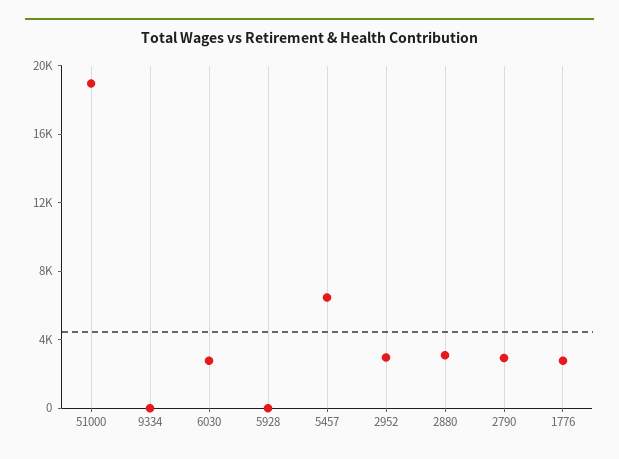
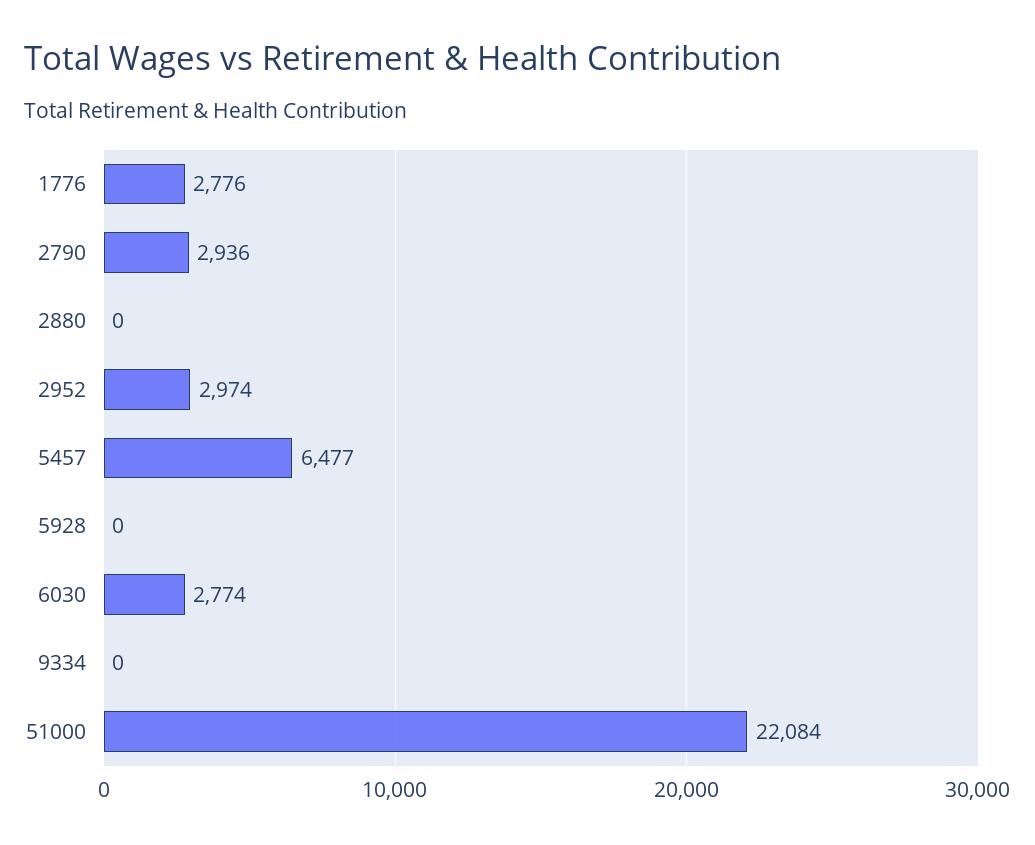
  {
-   "51000": 19000,
+   "51000": 22084,
    "9334": 0,
    "6030": 2774,
    "5928": 0,
    "5457": 6477,
    "2952": 2974,
-   "2880": 3000,
+   "2880": 0,
    "2790": 2936,
    "1776": 2776
  }

